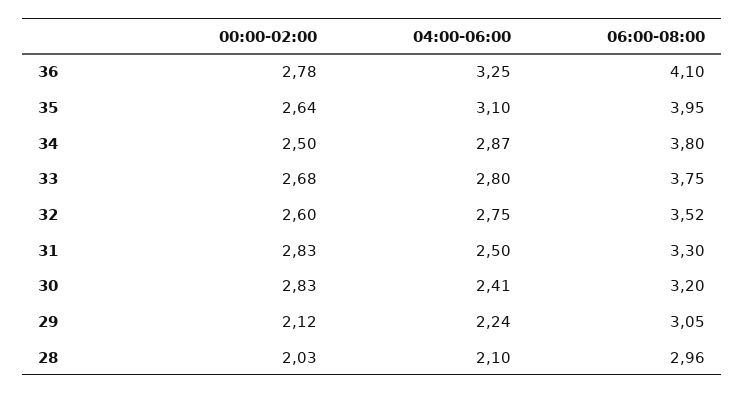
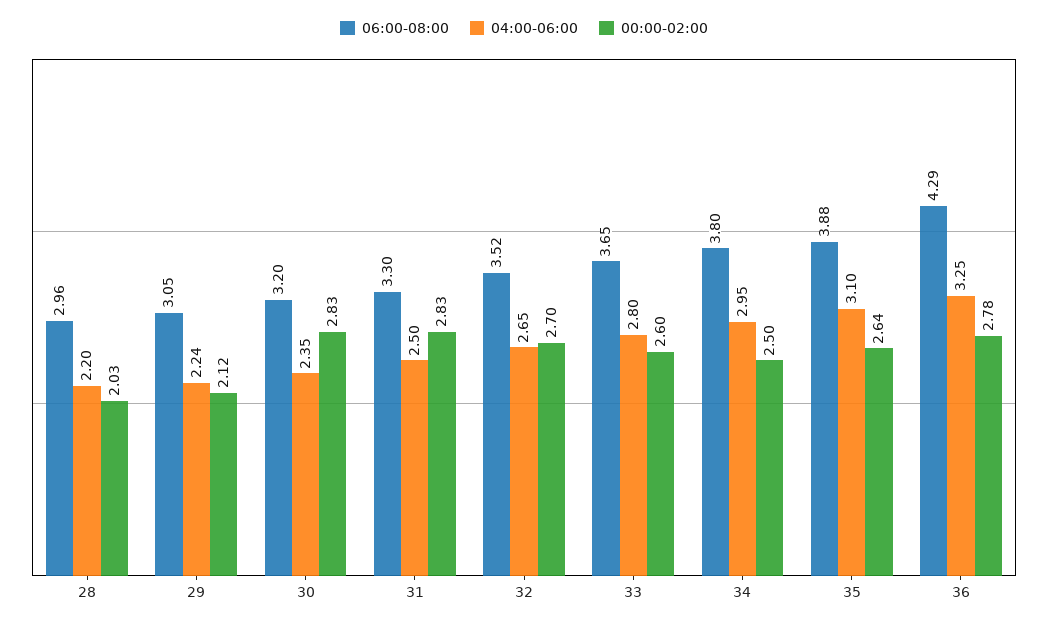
  {
    "00:00-02:00": {
      "36": 2.78,
      "35": 2.64,
      "34": 2.5,
-     "33": 2.68,
+     "33": 2.6,
-     "32": 2.6,
+     "32": 2.7,
      "31": 2.83,
      "30": 2.83,
      "29": 2.12,
      "28": 2.03
    },
    "04:00-06:00": {
      "36": 3.25,
      "35": 3.1,
-     "34": 2.87,
+     "34": 2.95,
      "33": 2.8,
-     "32": 2.75,
+     "32": 2.65,
      "31": 2.5,
-     "30": 2.41,
+     "30": 2.35,
      "29": 2.24,
-     "28": 2.1
+     "28": 2.2
    },
    "06:00-08:00": {
-     "36": 4.1,
+     "36": 4.29,
-     "35": 3.95,
+     "35": 3.88,
      "34": 3.8,
-     "33": 3.75,
+     "33": 3.65,
      "32": 3.52,
      "31": 3.3,
      "30": 3.2,
      "29": 3.05,
      "28": 2.96
    }
  }

